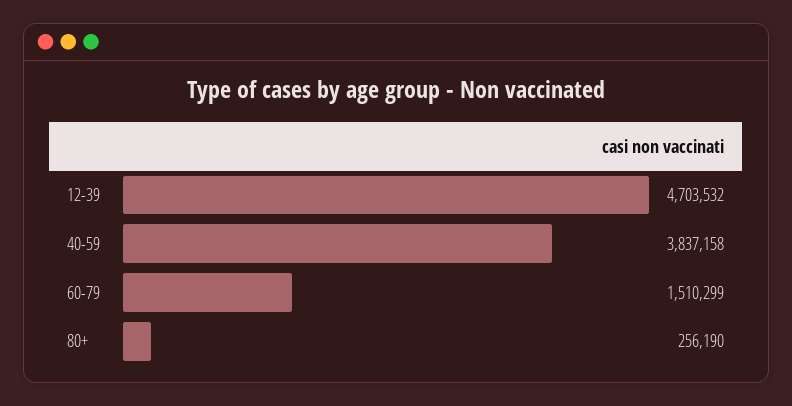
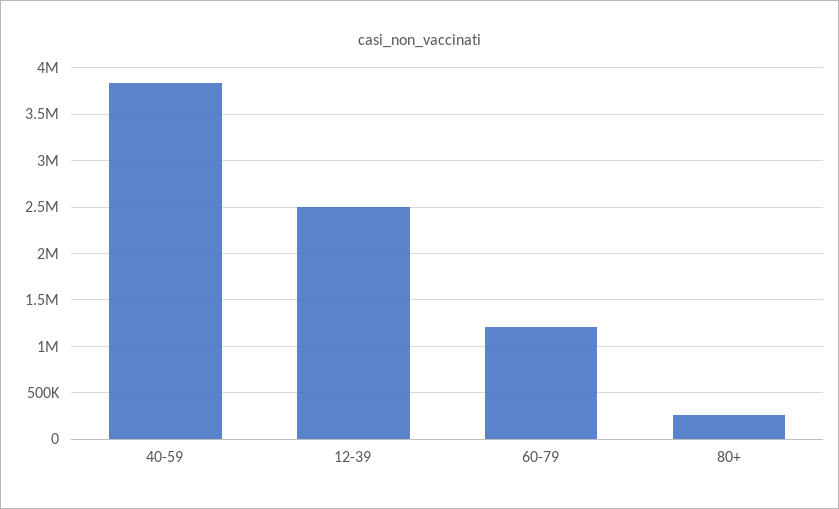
  {
-   "12-39": 4703532,
+   "12-39": 2500000,
    "40-59": 3837158,
-   "60-79": 1510299,
+   "60-79": 1200000,
    "80+": 256190
  }

